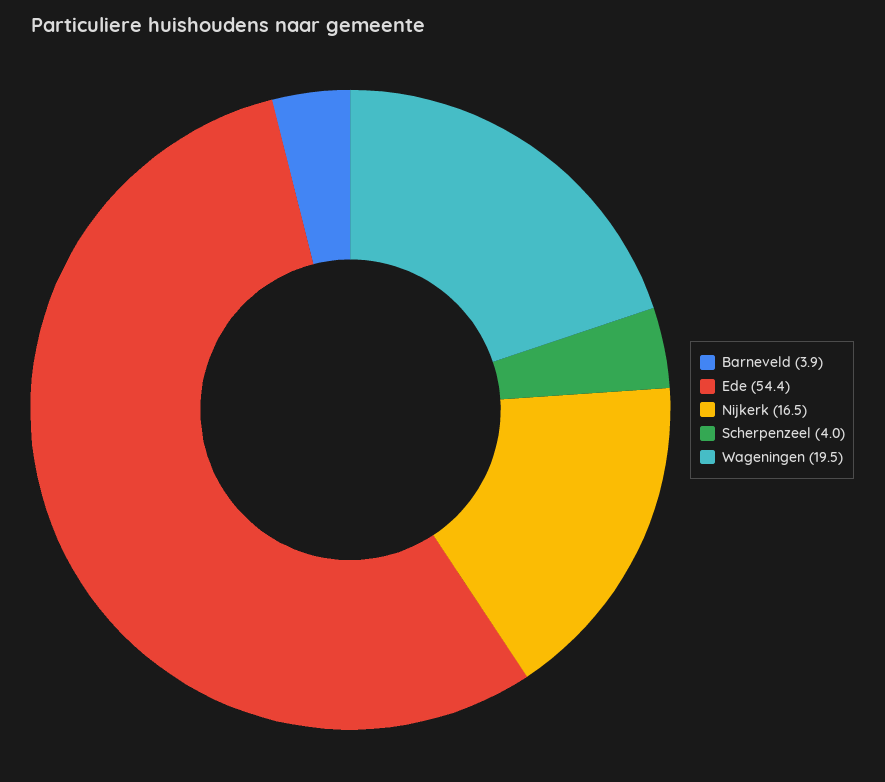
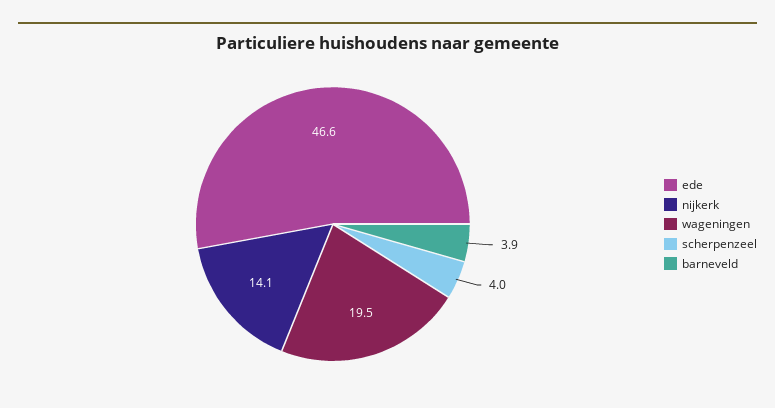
  {
    "Barneveld": 3.9,
-   "Ede": 54.4,
+   "Ede": 46.6,
-   "Nijkerk": 16.5,
+   "Nijkerk": 14.1,
    "Scherpenzeel": 4,
    "Wageningen": 19.5
  }

